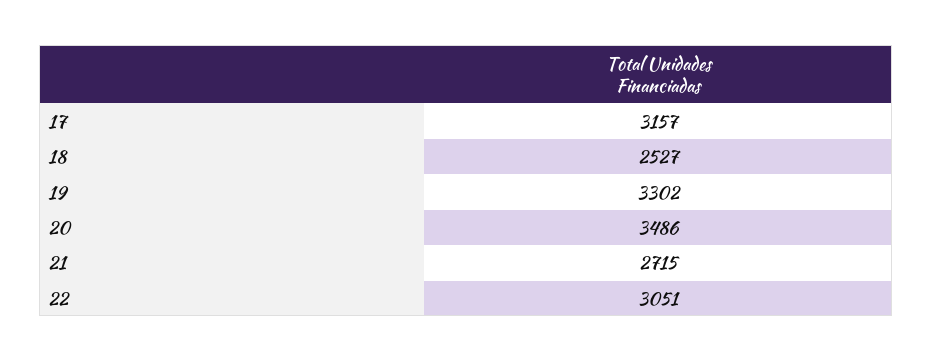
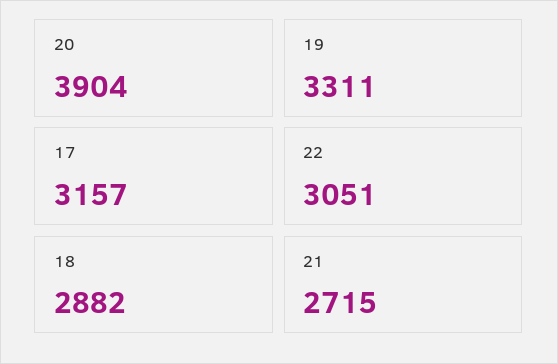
  {
    "17": 3157,
-   "18": 2527,
+   "18": 2882,
-   "19": 3302,
+   "19": 3311,
-   "20": 3486,
+   "20": 3904,
    "21": 2715,
    "22": 3051
  }

